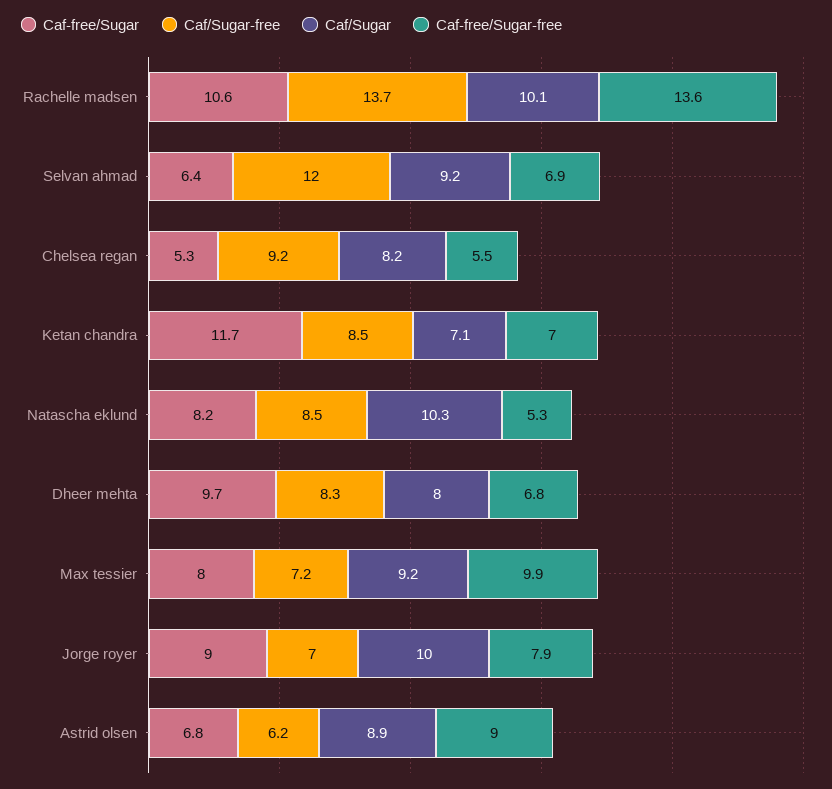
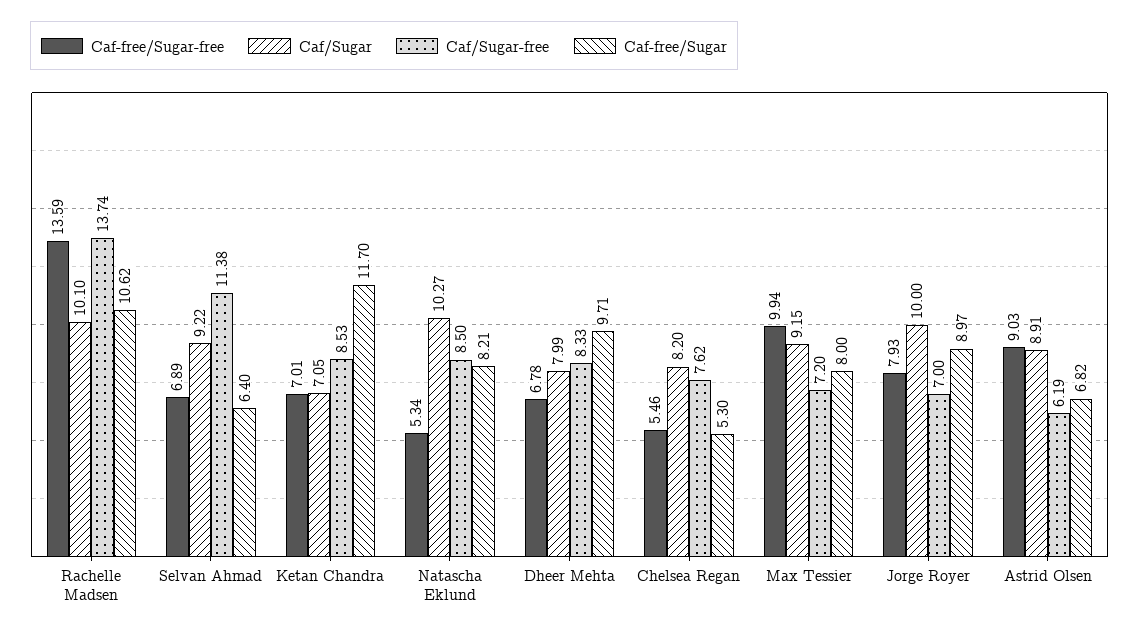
  {
    "Caf-free/Sugar": {
      "Rachelle madsen": 10.62,
      "Selvan ahmad": 6.4,
      "Chelsea regan": 5.3,
      "Ketan chandra": 11.7,
      "Natascha eklund": 8.21,
      "Dheer mehta": 9.71,
      "Max tessier": 8,
      "Jorge royer": 8.97,
      "Astrid olsen": 6.82
    },
    "Caf/Sugar-free": {
      "Rachelle madsen": 13.74,
-     "Selvan ahmad": 12,
+     "Selvan ahmad": 11.38,
-     "Chelsea regan": 9.2,
+     "Chelsea regan": 7.62,
      "Ketan chandra": 8.53,
      "Natascha eklund": 8.5,
      "Dheer mehta": 8.33,
      "Max tessier": 7.2,
      "Jorge royer": 7,
      "Astrid olsen": 6.19
    },
    "Caf/Sugar": {
      "Rachelle madsen": 10.1,
      "Selvan ahmad": 9.22,
      "Chelsea regan": 8.2,
      "Ketan chandra": 7.05,
      "Natascha eklund": 10.27,
      "Dheer mehta": 7.99,
      "Max tessier": 9.15,
      "Jorge royer": 10,
      "Astrid olsen": 8.91
    },
    "Caf-free/Sugar-free": {
      "Rachelle madsen": 13.59,
      "Selvan ahmad": 6.89,
      "Chelsea regan": 5.46,
      "Ketan chandra": 7.01,
      "Natascha eklund": 5.34,
      "Dheer mehta": 6.78,
      "Max tessier": 9.94,
      "Jorge royer": 7.93,
      "Astrid olsen": 9.03
    }
  }

